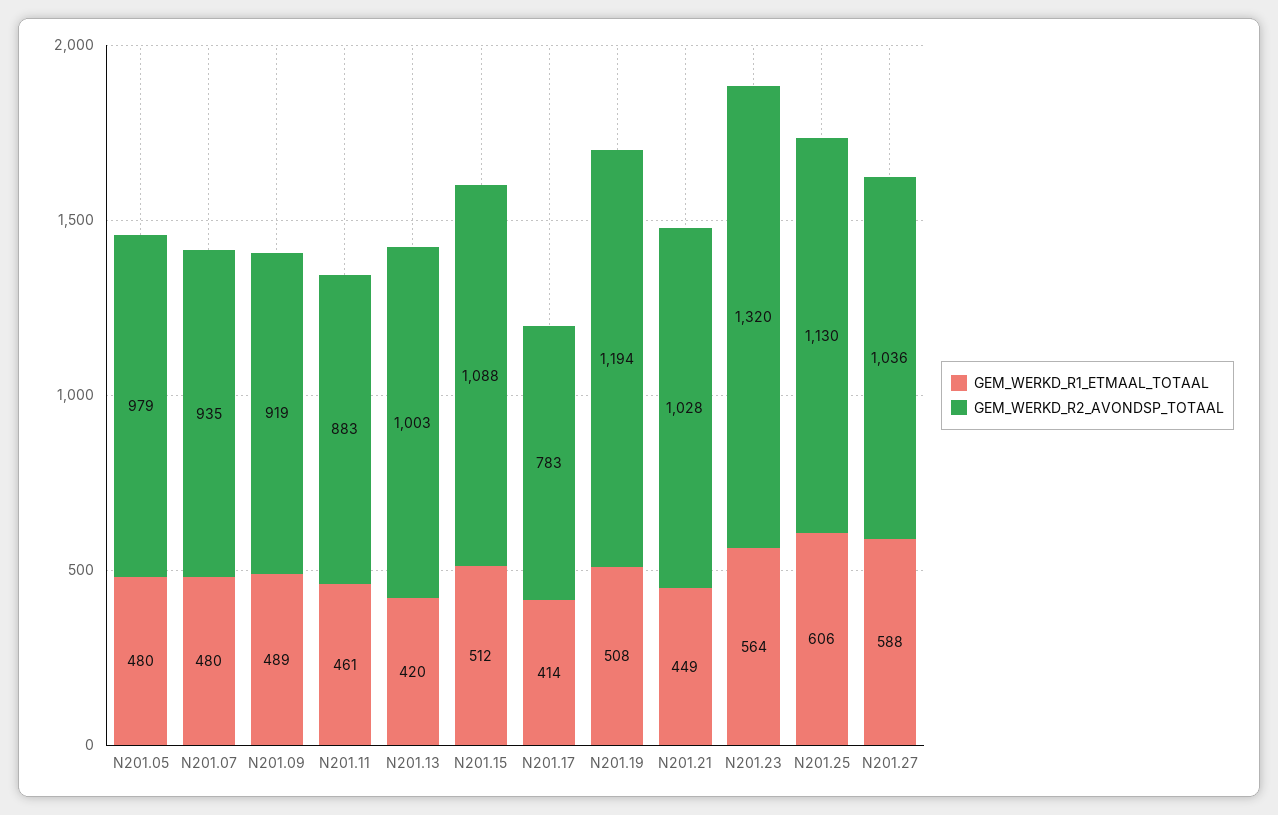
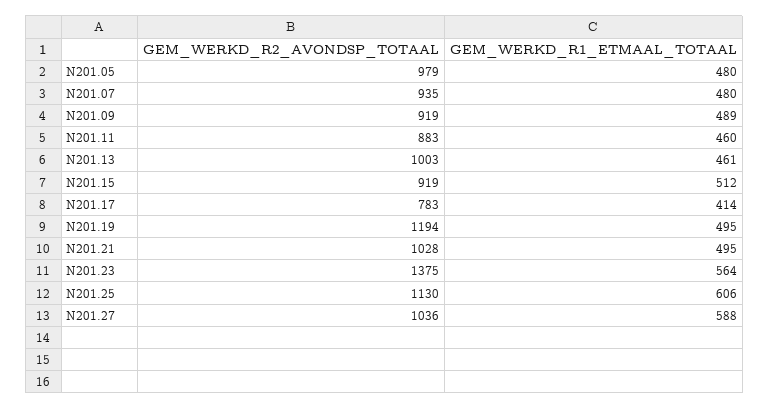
  {
    "GEM_WERKD_R1_ETMAAL_TOTAAL": {
      "N201.05": 480,
      "N201.07": 480,
      "N201.09": 489,
-     "N201.11": 461,
+     "N201.11": 460,
-     "N201.13": 420,
+     "N201.13": 461,
      "N201.15": 512,
      "N201.17": 414,
-     "N201.19": 508,
+     "N201.19": 495,
-     "N201.21": 449,
+     "N201.21": 495,
      "N201.23": 564,
      "N201.25": 606,
      "N201.27": 588
    },
    "GEM_WERKD_R2_AVONDSP_TOTAAL": {
      "N201.05": 979,
      "N201.07": 935,
      "N201.09": 919,
      "N201.11": 883,
      "N201.13": 1003,
-     "N201.15": 1088,
+     "N201.15": 919,
      "N201.17": 783,
      "N201.19": 1194,
      "N201.21": 1028,
-     "N201.23": 1320,
+     "N201.23": 1375,
      "N201.25": 1130,
      "N201.27": 1036
    }
  }

